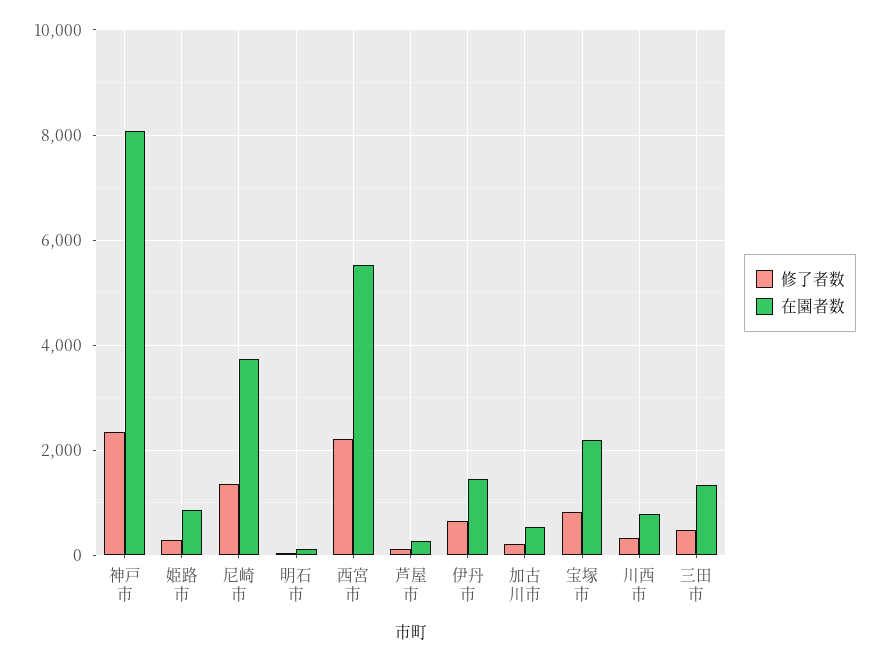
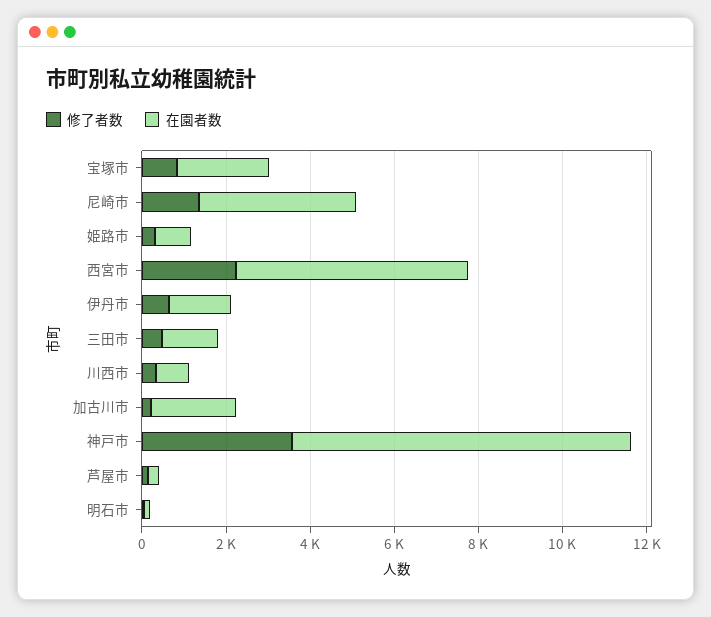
  {
    "修了者数": {
-     "神戸市": 2400,
+     "神戸市": 3500,
      "姫路市": 400,
      "尼崎市": 1400,
      "明石市": 0,
      "西宮市": 2200,
      "芦屋市": 200,
      "伊丹市": 600,
      "加古川市": 200,
      "宝塚市": 800,
      "川西市": 400,
      "三田市": 400
    },
    "在園者数": {
      "神戸市": 8000,
      "姫路市": 800,
      "尼崎市": 3800,
      "明石市": 200,
      "西宮市": 5600,
      "芦屋市": 200,
      "伊丹市": 1400,
-     "加古川市": 600,
+     "加古川市": 2000,
      "宝塚市": 2200,
      "川西市": 800,
      "三田市": 1400
    }
  }

